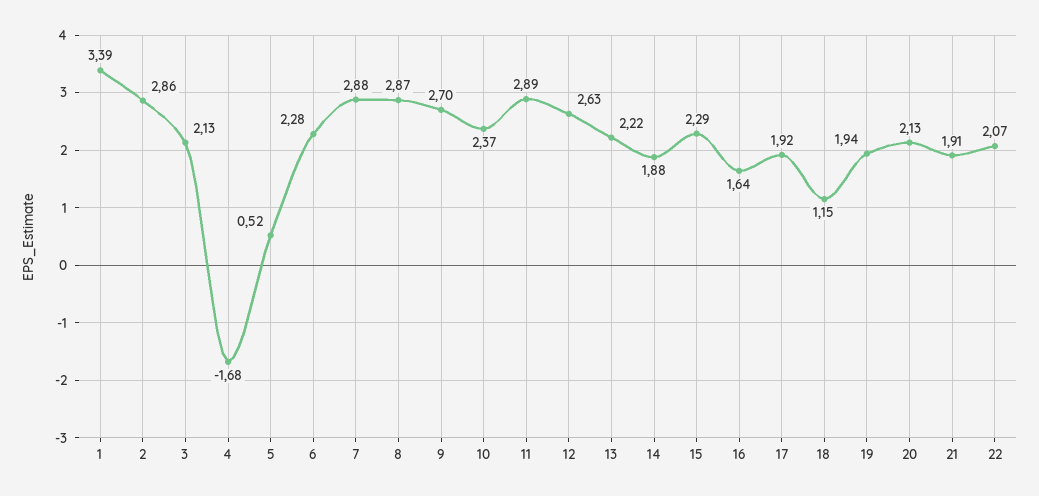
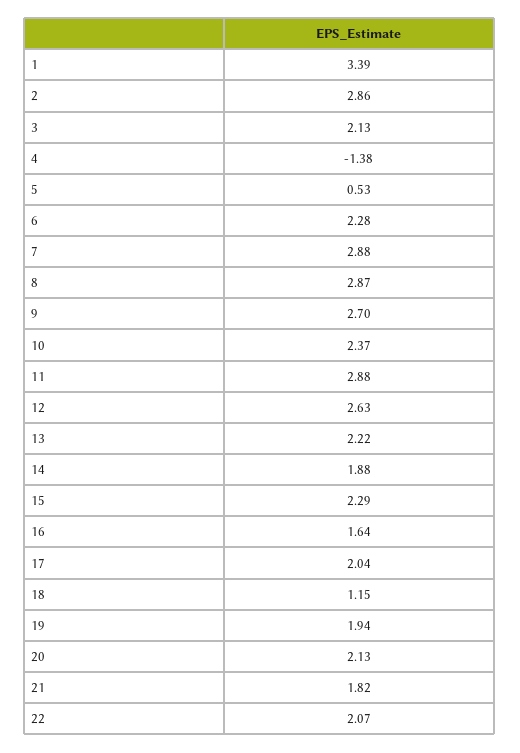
  {
    "1": 3.39,
    "2": 2.86,
    "3": 2.13,
-   "4": -1.68,
+   "4": -1.38,
-   "5": 0.52,
+   "5": 0.53,
    "6": 2.28,
    "7": 2.88,
    "8": 2.87,
    "9": 2.7,
    "10": 2.37,
-   "11": 2.89,
+   "11": 2.88,
    "12": 2.63,
    "13": 2.22,
    "14": 1.88,
    "15": 2.29,
    "16": 1.64,
-   "17": 1.92,
+   "17": 2.04,
    "18": 1.15,
    "19": 1.94,
    "20": 2.13,
-   "21": 1.91,
+   "21": 1.82,
    "22": 2.07
  }

